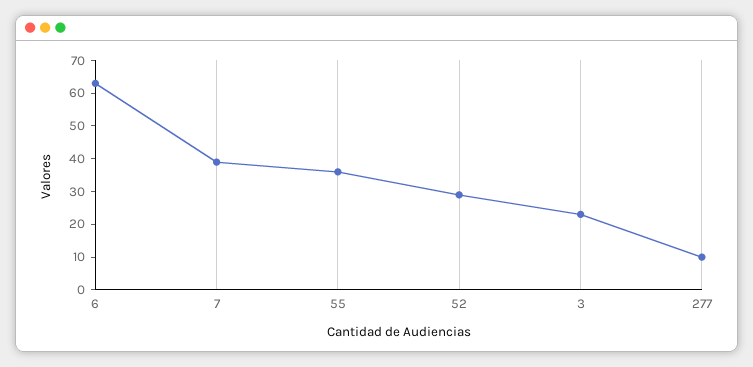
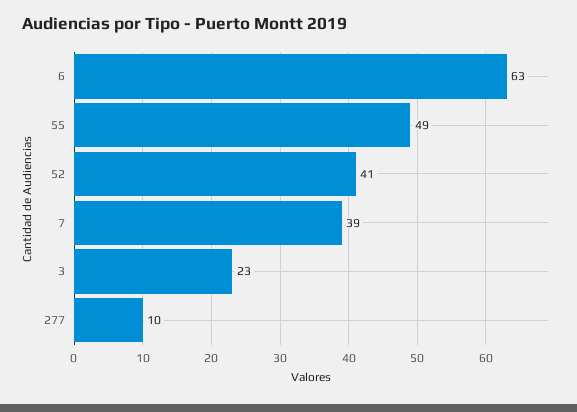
  {
    "6": 63,
    "7": 39,
-   "55": 35,
+   "55": 49,
-   "52": 30,
+   "52": 41,
    "3": 23,
    "277": 10
  }

